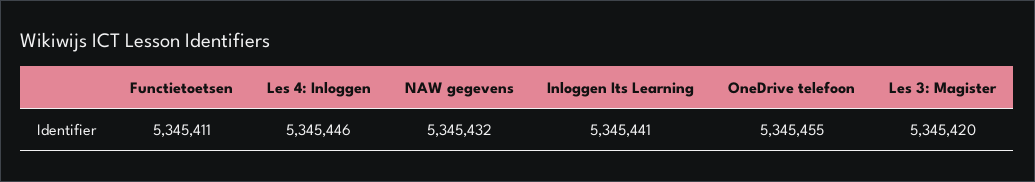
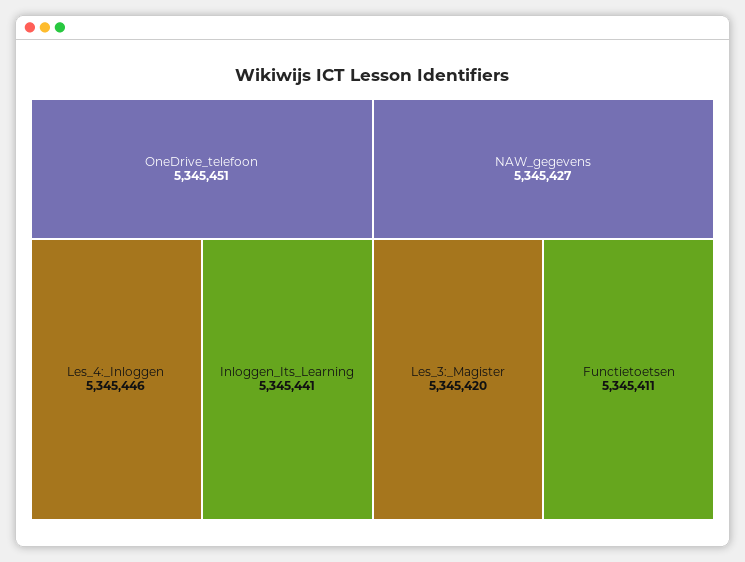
  {
    "Functietoetsen": 5345411,
    "Les 4: Inloggen": 5345446,
-   "NAW gegevens": 5345432,
+   "NAW gegevens": 5345427,
    "Inloggen Its Learning": 5345441,
-   "OneDrive telefoon": 5345455,
+   "OneDrive telefoon": 5345451,
    "Les 3: Magister": 5345420
  }

